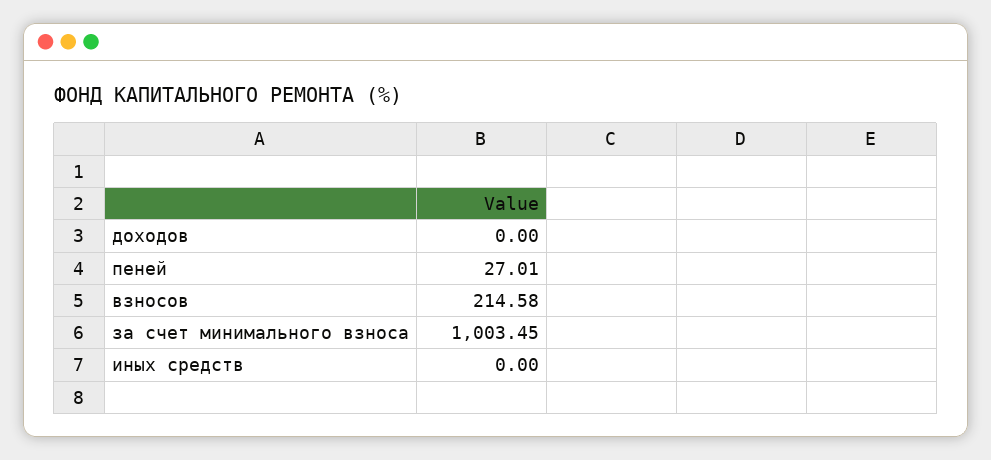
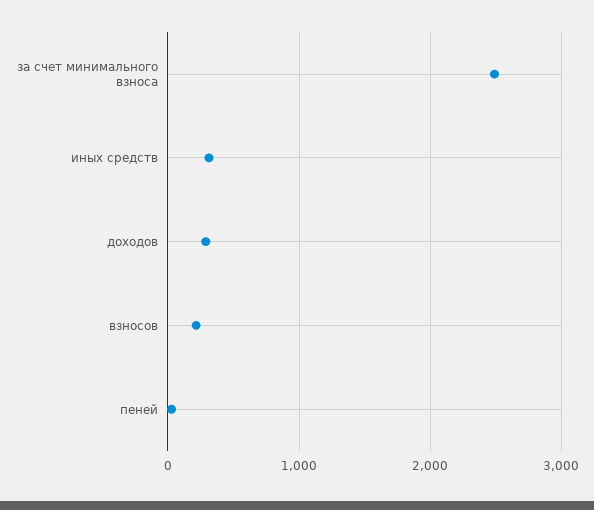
  {
-   "доходов": 0,
+   "доходов": 300,
    "пеней": 27.01,
    "взносов": 214.58,
-   "за счет минимального взноса": 1003.45,
+   "за счет минимального взноса": 2500,
-   "иных средств": 0
+   "иных средств": 300
  }

